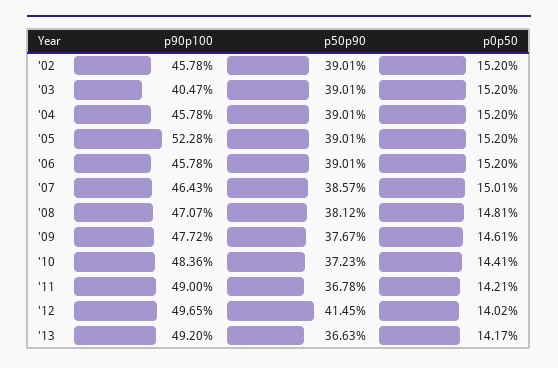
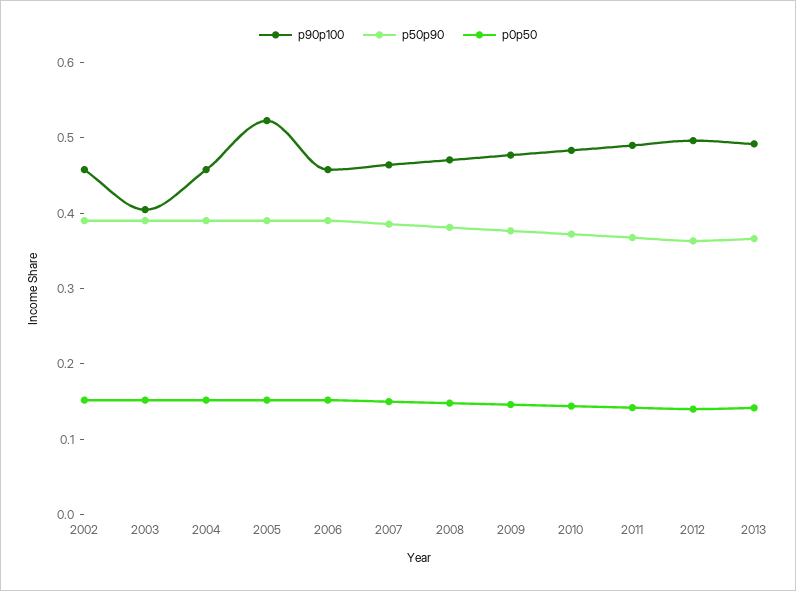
  {
    "p90p100": {
      "'02": 0.4578,
      "'03": 0.4047,
      "'04": 0.4578,
      "'05": 0.5228,
      "'06": 0.4578,
      "'07": 0.4643,
      "'08": 0.4707,
      "'09": 0.4772,
      "'10": 0.4836,
      "'11": 0.49,
      "'12": 0.4965,
      "'13": 0.492
    },
    "p50p90": {
      "'02": 0.3901,
      "'03": 0.3901,
      "'04": 0.3901,
      "'05": 0.3901,
      "'06": 0.3901,
      "'07": 0.3857,
      "'08": 0.3812,
      "'09": 0.3767,
      "'10": 0.3723,
      "'11": 0.3678,
-     "'12": 0.4145,
+     "'12": 0.36,
      "'13": 0.3663
    },
    "p0p50": {
      "'02": 0.152,
      "'03": 0.152,
      "'04": 0.152,
      "'05": 0.152,
      "'06": 0.152,
      "'07": 0.1501,
      "'08": 0.1481,
      "'09": 0.1461,
      "'10": 0.1441,
      "'11": 0.1421,
      "'12": 0.1402,
      "'13": 0.1417
    }
  }

